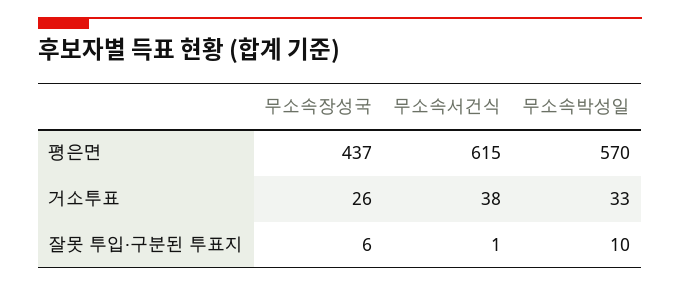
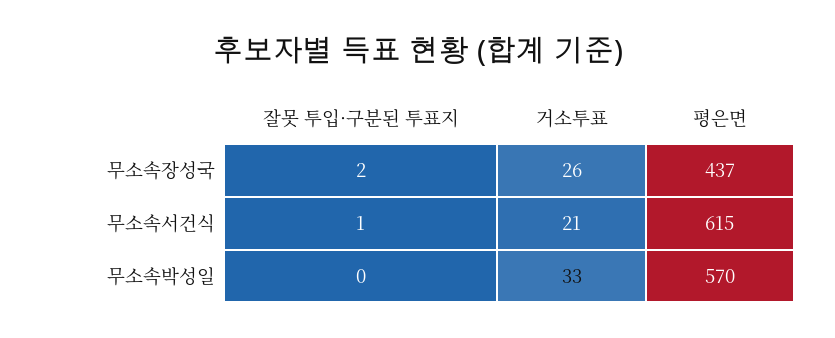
  {
    "무소속장성국": {
      "평은면": 437,
      "거소투표": 26,
-     "잘못 투입·구분된 투표지": 6
+     "잘못 투입·구분된 투표지": 2
    },
    "무소속서건식": {
      "평은면": 615,
-     "거소투표": 38,
+     "거소투표": 21,
      "잘못 투입·구분된 투표지": 1
    },
    "무소속박성일": {
      "평은면": 570,
      "거소투표": 33,
-     "잘못 투입·구분된 투표지": 10
+     "잘못 투입·구분된 투표지": 0
    }
  }

